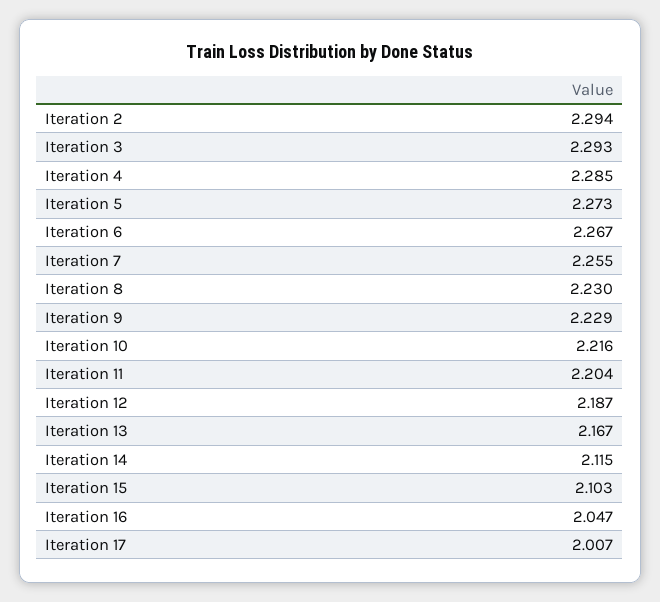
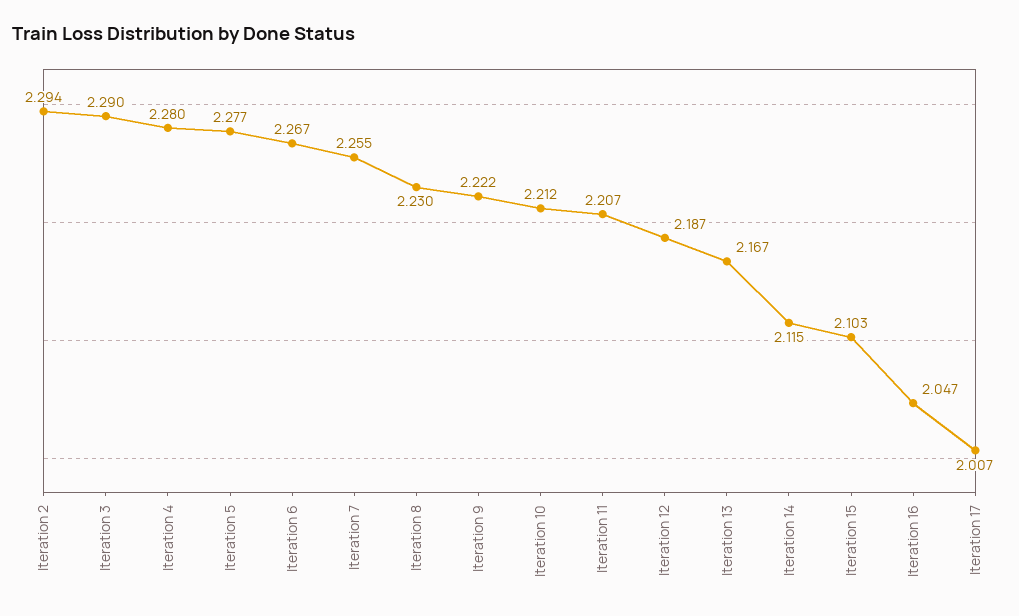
  {
    "Iteration 2": 2.294,
-   "Iteration 3": 2.293,
+   "Iteration 3": 2.29,
-   "Iteration 4": 2.285,
+   "Iteration 4": 2.28,
-   "Iteration 5": 2.273,
+   "Iteration 5": 2.277,
    "Iteration 6": 2.267,
    "Iteration 7": 2.255,
    "Iteration 8": 2.23,
-   "Iteration 9": 2.229,
+   "Iteration 9": 2.222,
-   "Iteration 10": 2.216,
+   "Iteration 10": 2.212,
-   "Iteration 11": 2.204,
+   "Iteration 11": 2.207,
    "Iteration 12": 2.187,
    "Iteration 13": 2.167,
    "Iteration 14": 2.115,
    "Iteration 15": 2.103,
    "Iteration 16": 2.047,
    "Iteration 17": 2.007
  }

